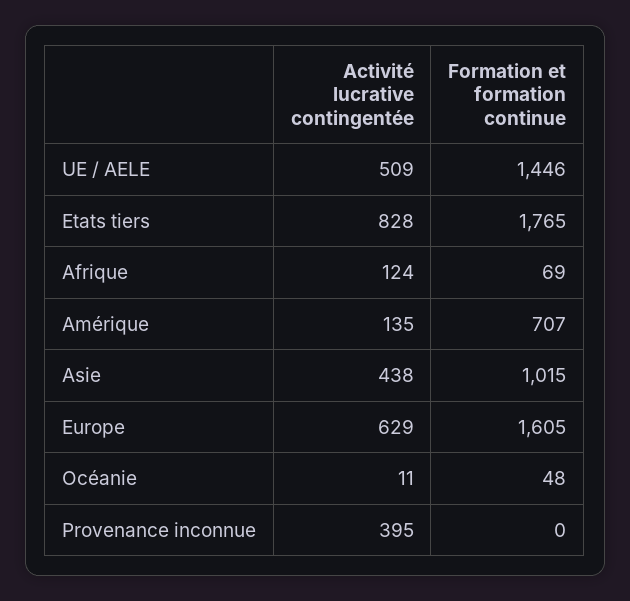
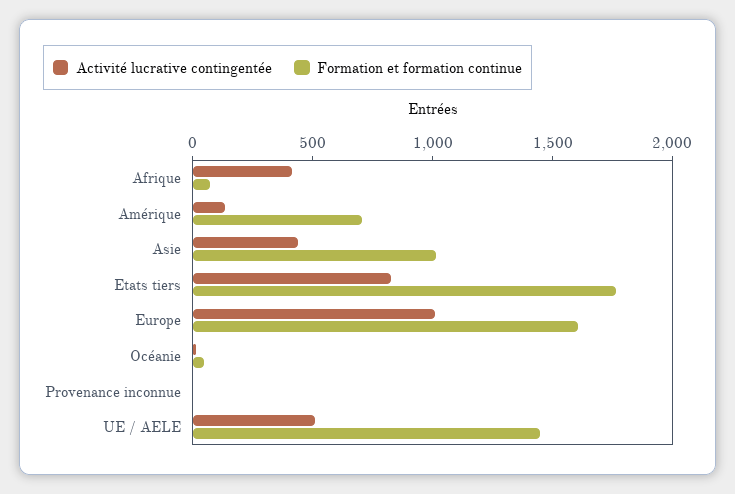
  {
    "Activité lucrative contingentée": {
      "UE / AELE": 509,
      "Etats tiers": 828,
-     "Afrique": 124,
+     "Afrique": 400,
      "Amérique": 135,
      "Asie": 438,
-     "Europe": 629,
+     "Europe": 1000,
      "Océanie": 11,
-     "Provenance inconnue": 395
+     "Provenance inconnue": 0
    },
    "Formation et formation continue": {
      "UE / AELE": 1446,
      "Etats tiers": 1765,
      "Afrique": 69,
      "Amérique": 707,
      "Asie": 1015,
      "Europe": 1605,
      "Océanie": 48,
      "Provenance inconnue": 0
    }
  }

